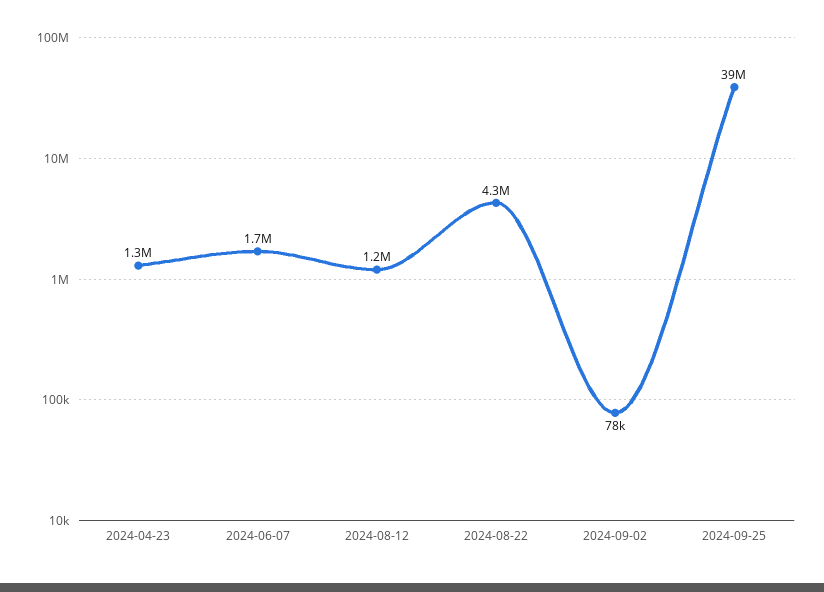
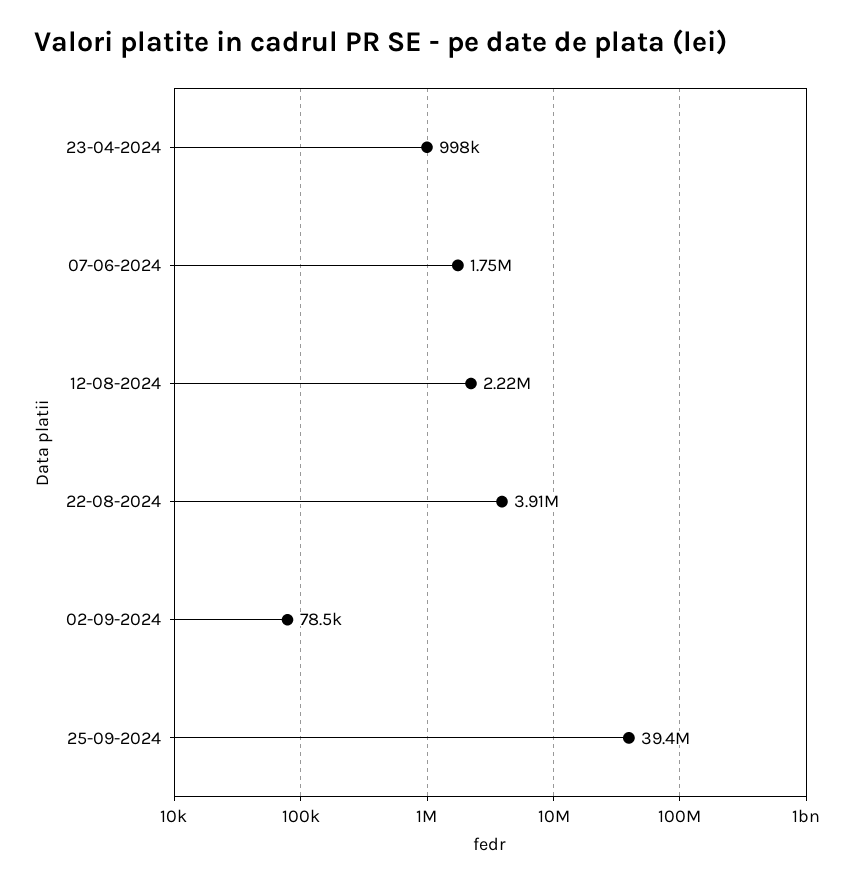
  {
-   "2024-04-23": 1300000,
+   "2024-04-23": 998000,
    "2024-06-07": 1750000,
-   "2024-08-12": 1200000,
+   "2024-08-12": 2220000,
-   "2024-08-22": 4300000,
+   "2024-08-22": 3910000,
    "2024-09-02": 78500,
    "2024-09-25": 39400000
  }

